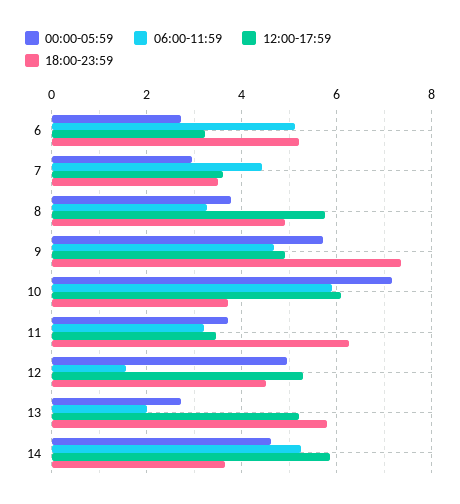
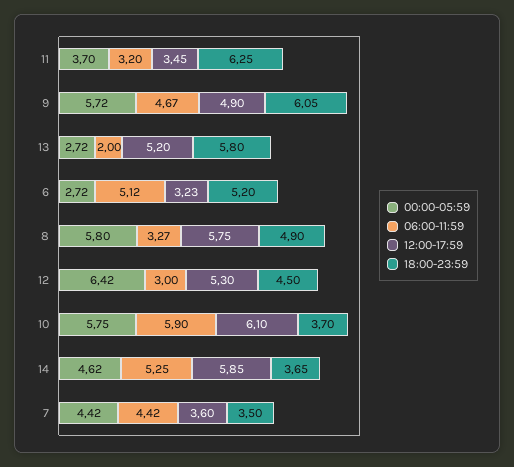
  {
    "00:00-05:59": {
      "6": 2.72,
-     "7": 3,
+     "7": 4.42,
-     "8": 3.8,
+     "8": 5.8,
      "9": 5.72,
-     "10": 7.2,
+     "10": 5.75,
      "11": 3.7,
-     "12": 5,
+     "12": 6.42,
      "13": 2.72,
      "14": 4.62
    },
    "06:00-11:59": {
      "6": 5.12,
      "7": 4.42,
      "8": 3.27,
      "9": 4.67,
      "10": 5.9,
      "11": 3.2,
-     "12": 1.6,
+     "12": 3,
      "13": 2,
      "14": 5.25
    },
    "12:00-17:59": {
      "6": 3.23,
      "7": 3.6,
      "8": 5.75,
      "9": 4.9,
      "10": 6.1,
      "11": 3.45,
      "12": 5.3,
      "13": 5.2,
      "14": 5.85
    },
    "18:00-23:59": {
      "6": 5.2,
      "7": 3.5,
      "8": 4.9,
-     "9": 7.4,
+     "9": 6.05,
      "10": 3.7,
      "11": 6.25,
      "12": 4.5,
      "13": 5.8,
      "14": 3.65
    }
  }

